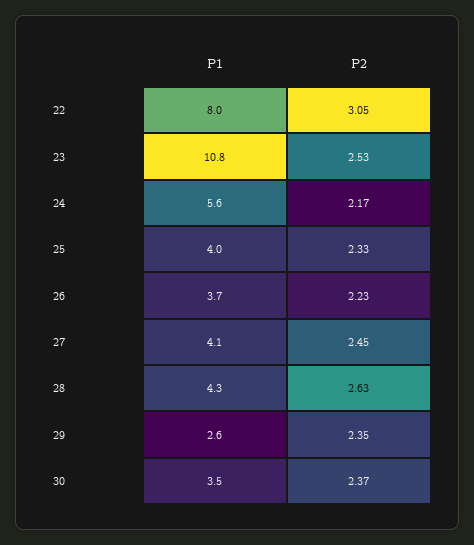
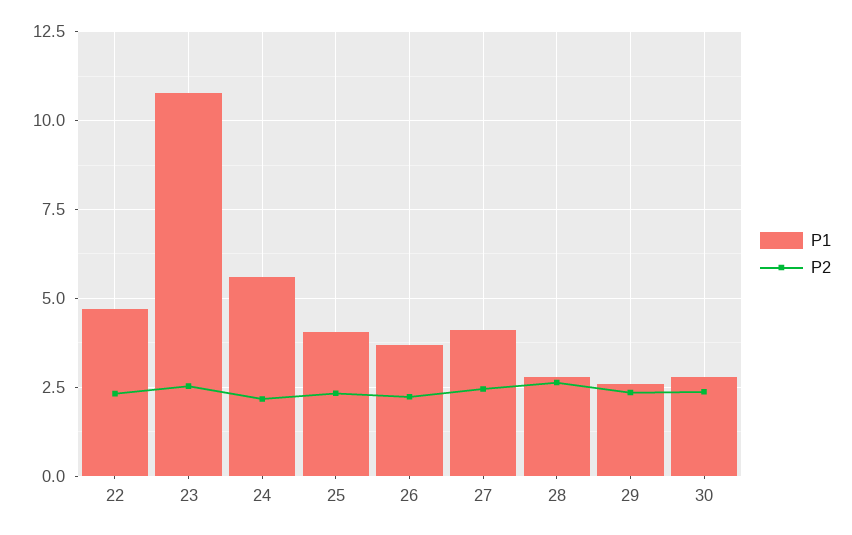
  {
    "P1": {
-     "22": 8,
+     "22": 4.75,
      "23": 10.8,
      "24": 5.6,
      "25": 4,
      "26": 3.7,
      "27": 4.1,
-     "28": 4.3,
+     "28": 2.75,
      "29": 2.6,
-     "30": 3.5
+     "30": 2.75
    },
    "P2": {
-     "22": 3.05,
+     "22": 2.25,
      "23": 2.53,
      "24": 2.17,
      "25": 2.33,
      "26": 2.23,
      "27": 2.45,
      "28": 2.63,
      "29": 2.35,
      "30": 2.37
    }
  }

